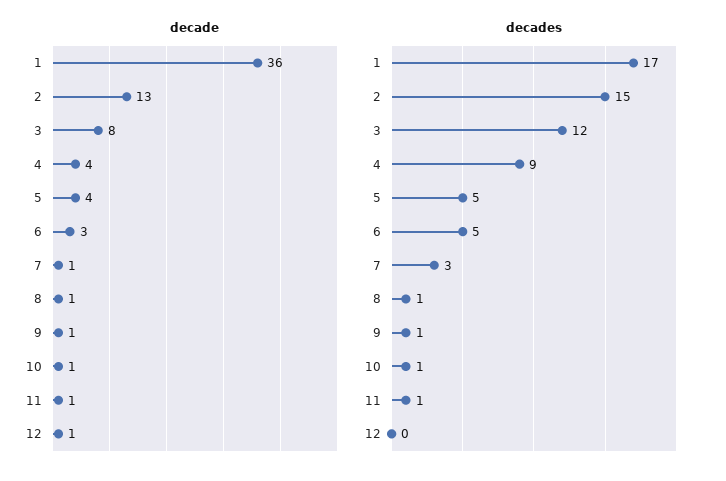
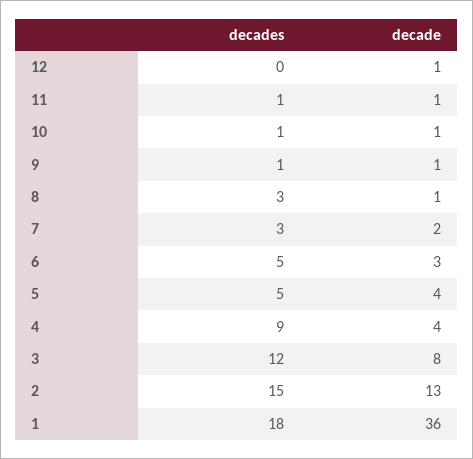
  {
    "decade": {
      "1": 36,
      "2": 13,
      "3": 8,
      "4": 4,
      "5": 4,
      "6": 3,
-     "7": 1,
+     "7": 2,
      "8": 1,
      "9": 1,
      "10": 1,
      "11": 1,
      "12": 1
    },
    "decades": {
-     "1": 17,
+     "1": 18,
      "2": 15,
      "3": 12,
      "4": 9,
      "5": 5,
      "6": 5,
      "7": 3,
-     "8": 1,
+     "8": 3,
      "9": 1,
      "10": 1,
      "11": 1,
      "12": 0
    }
  }

